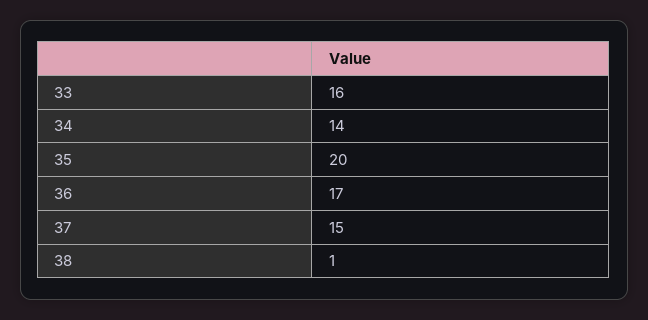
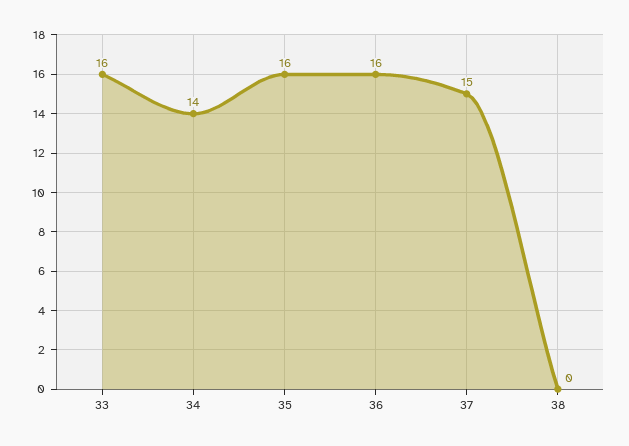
  {
    "33": 16,
    "34": 14,
-   "35": 20,
+   "35": 16,
-   "36": 17,
+   "36": 16,
    "37": 15,
-   "38": 1
+   "38": 0
  }

